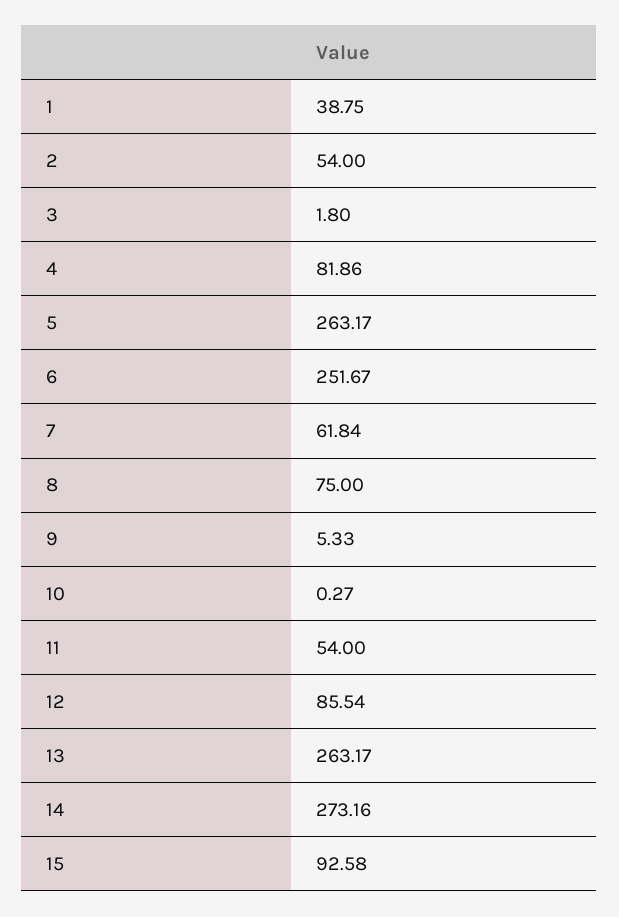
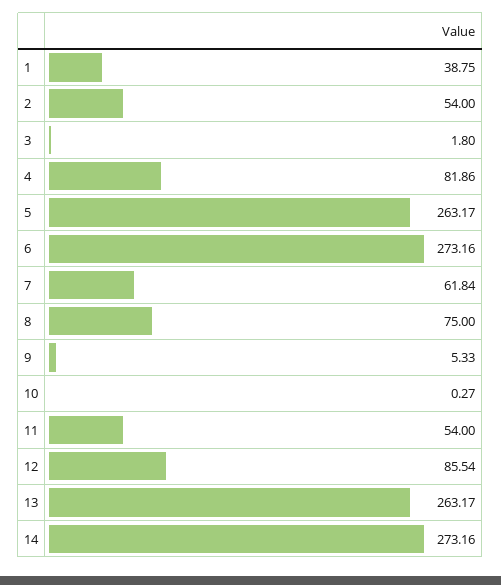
  {
    "1": 38.75,
    "2": 54,
    "3": 1.8,
    "4": 81.86,
    "5": 263.17,
-   "6": 251.67,
+   "6": 273.16,
    "7": 61.84,
    "8": 75,
    "9": 5.33,
    "10": 0.27,
    "11": 54,
    "12": 85.54,
    "13": 263.17,
-   "14": 273.16,
+   "14": 273.16
-   "15": 92.58
  }

